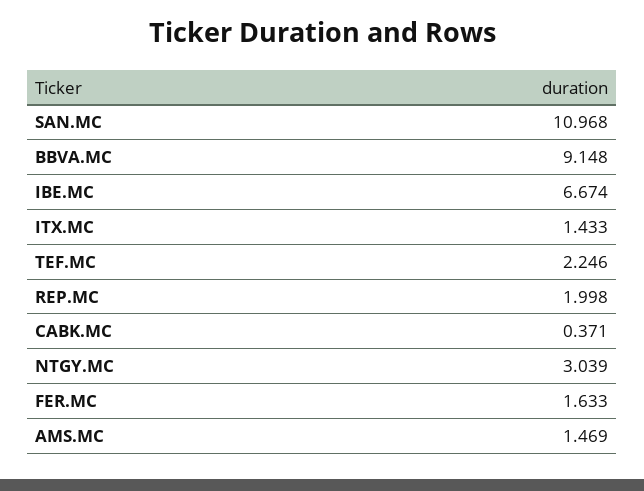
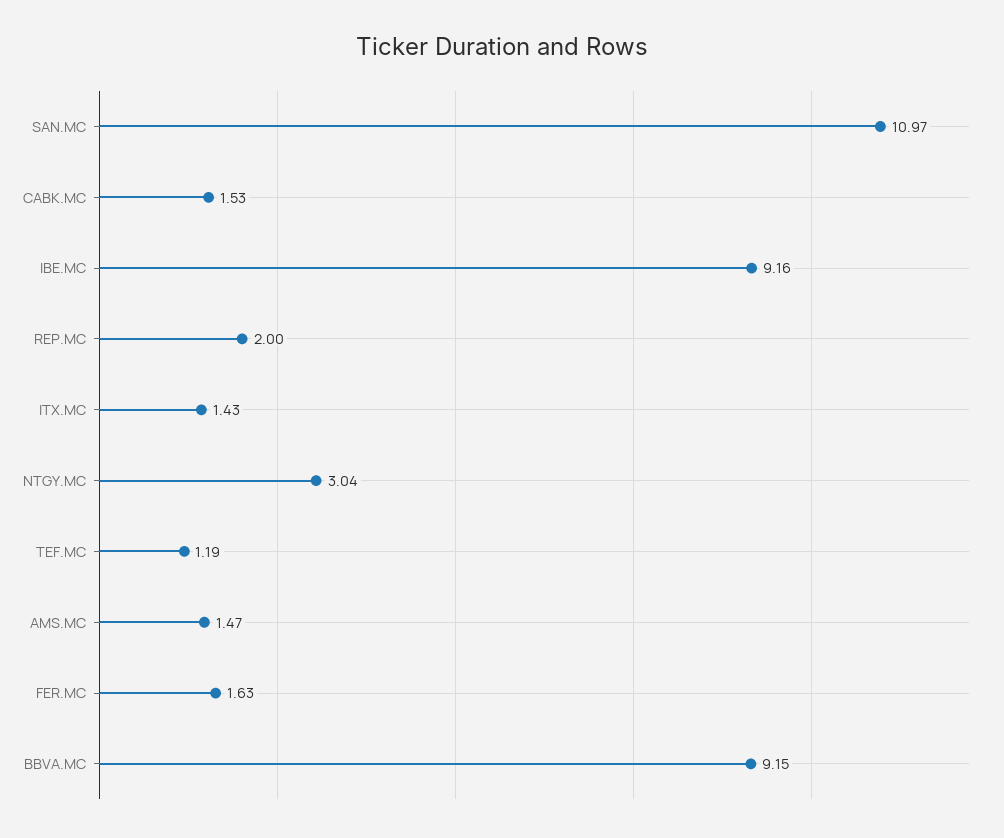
  {
    "SAN.MC": 10.968,
    "BBVA.MC": 9.148,
-   "IBE.MC": 6.674,
+   "IBE.MC": 9.16,
    "ITX.MC": 1.433,
-   "TEF.MC": 2.246,
+   "TEF.MC": 1.19,
    "REP.MC": 1.998,
-   "CABK.MC": 0.371,
+   "CABK.MC": 1.53,
    "NTGY.MC": 3.039,
    "FER.MC": 1.633,
    "AMS.MC": 1.469
  }

